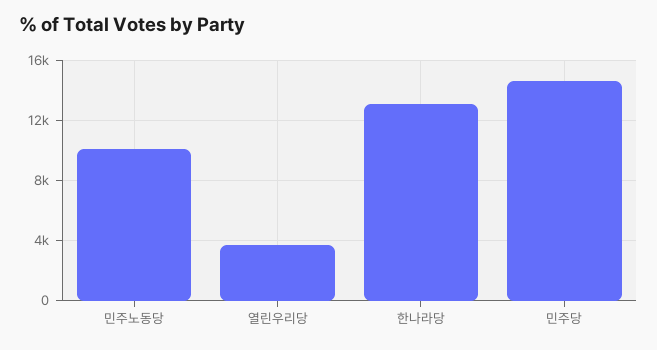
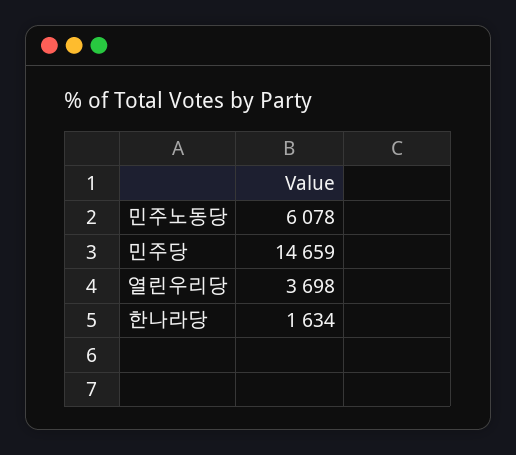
  {
-   "민주노동당": 10000,
+   "민주노동당": 6078,
    "열린우리당": 3698,
-   "한나라당": 13000,
+   "한나라당": 1634,
    "민주당": 14659
  }

